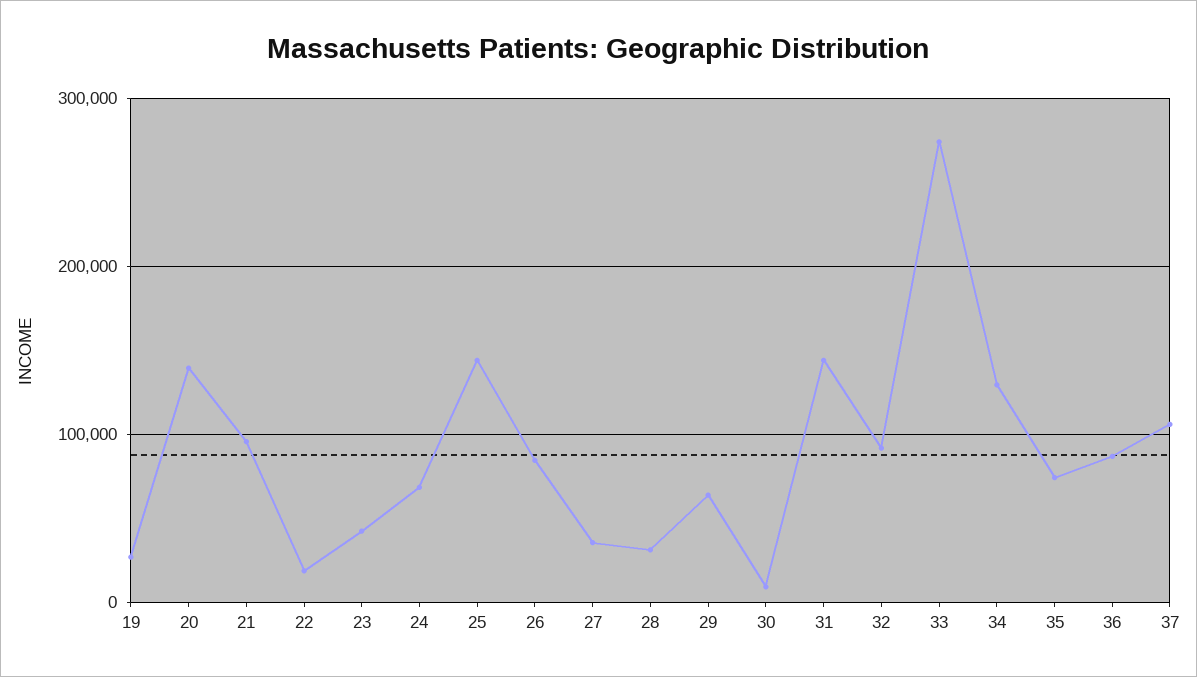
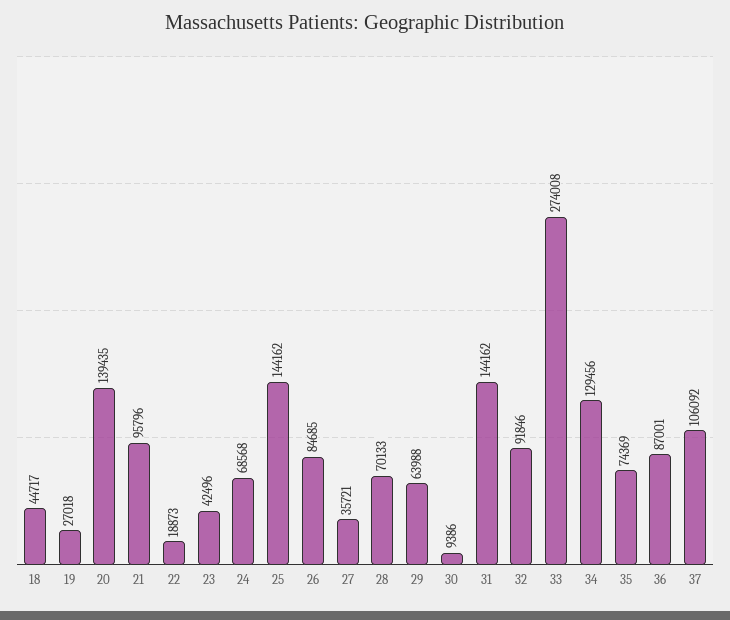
  {
    "19": 27018,
    "20": 139435,
    "21": 95796,
    "22": 18873,
    "23": 42496,
    "24": 68568,
    "25": 144162,
    "26": 84685,
    "27": 35721,
-   "28": 30000,
+   "28": 70133,
    "29": 63988,
    "30": 9386,
    "31": 144162,
    "32": 91846,
    "33": 274008,
    "34": 129456,
    "35": 74369,
    "36": 87001,
-   "37": 106092
+   "37": 106092,
+   "18": 44717
  }

